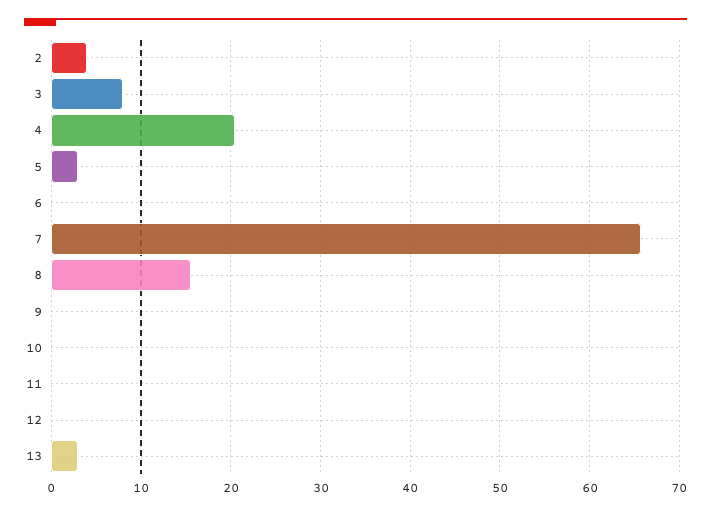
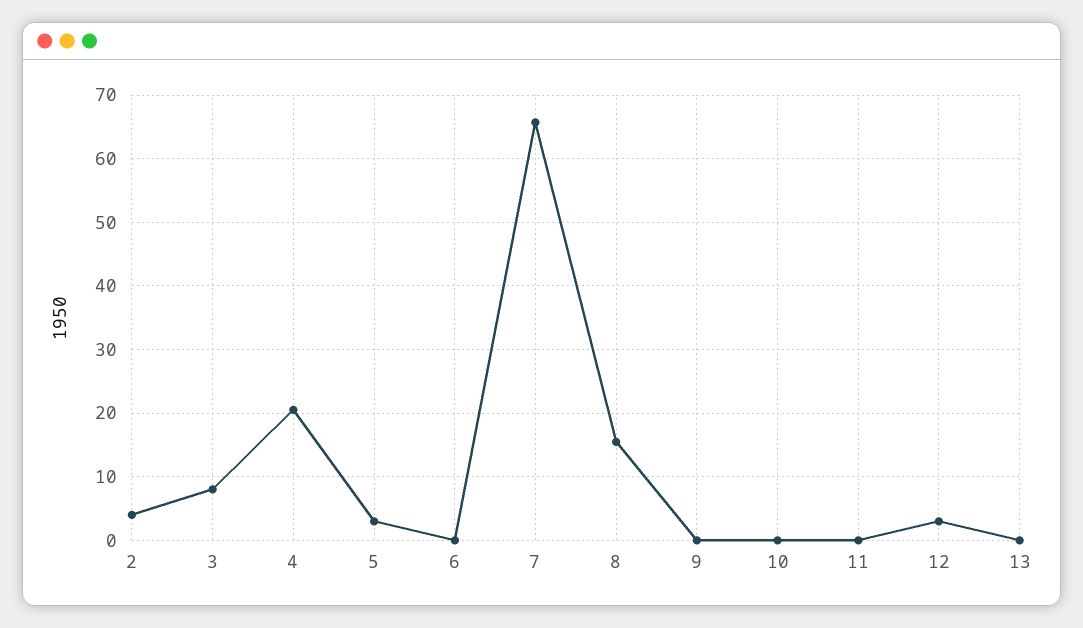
  {
    "2": 4,
    "3": 8,
    "4": 21,
    "5": 3,
    "6": 0,
    "7": 66,
    "8": 16,
    "9": 0,
    "10": 0,
    "11": 0,
-   "12": 0,
+   "12": 3,
-   "13": 3
+   "13": 0
  }

